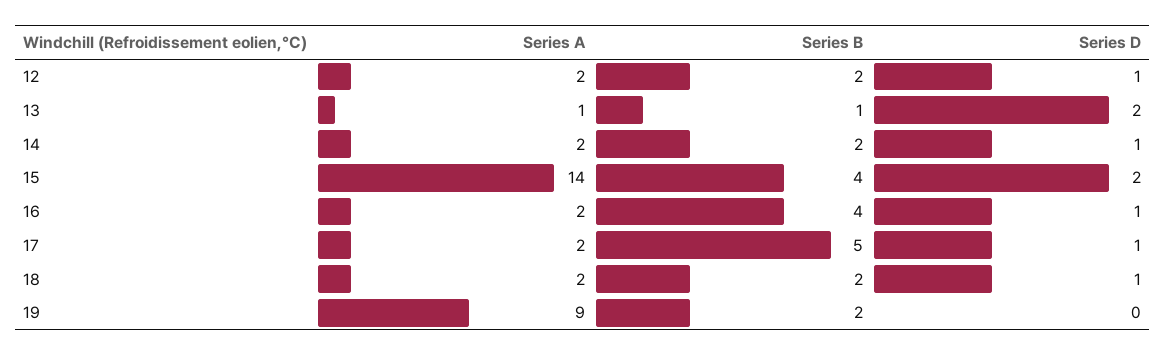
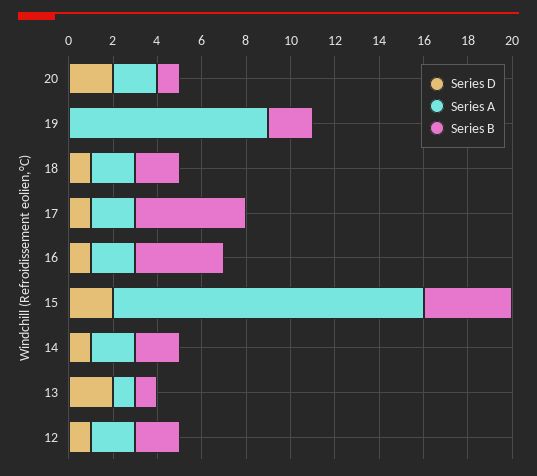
  {
    "Series A": {
      "12": 2,
      "13": 1,
      "14": 2,
      "15": 14,
      "16": 2,
      "17": 2,
      "18": 2,
-     "19": 9
+     "19": 9,
+     "20": 2
    },
    "Series B": {
      "12": 2,
      "13": 1,
      "14": 2,
      "15": 4,
      "16": 4,
      "17": 5,
      "18": 2,
-     "19": 2
+     "19": 2,
+     "20": 1
    },
    "Series D": {
      "12": 1,
      "13": 2,
      "14": 1,
      "15": 2,
      "16": 1,
      "17": 1,
      "18": 1,
-     "19": 0
+     "19": 0,
+     "20": 2
    }
  }

